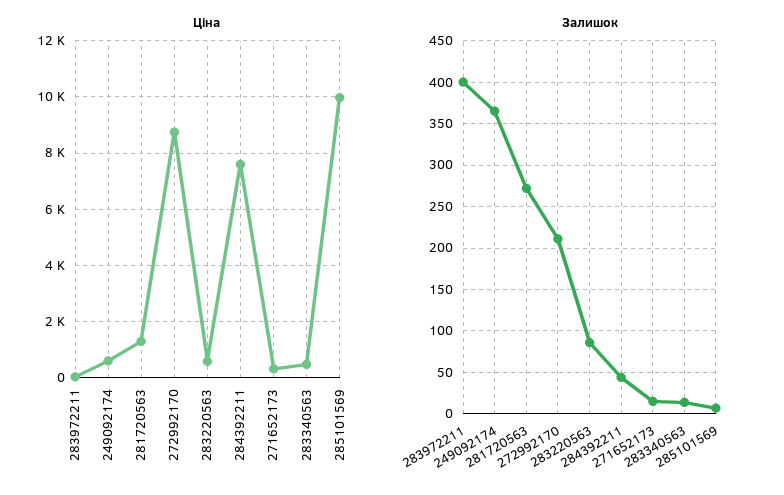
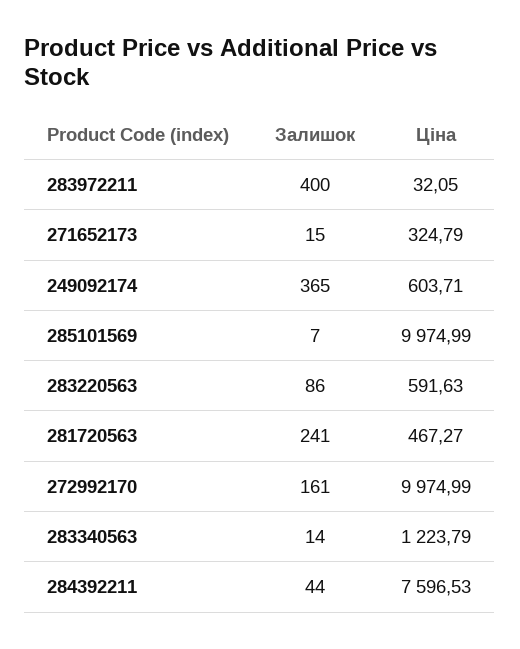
  {
    "Ціна": {
      "283972211": 32.05,
      "249092174": 603.71,
-     "281720563": 1250,
+     "281720563": 467.27,
-     "272992170": 8750,
+     "272992170": 9974.99,
      "283220563": 591.63,
      "284392211": 7596.53,
      "271652173": 324.79,
-     "283340563": 500,
+     "283340563": 1223.79,
      "285101569": 9974.99
    },
    "Залишок": {
      "283972211": 400,
      "249092174": 365,
-     "281720563": 270,
+     "281720563": 241,
-     "272992170": 210,
+     "272992170": 161,
      "283220563": 86,
      "284392211": 44,
      "271652173": 15,
      "283340563": 14,
      "285101569": 7
    }
  }

